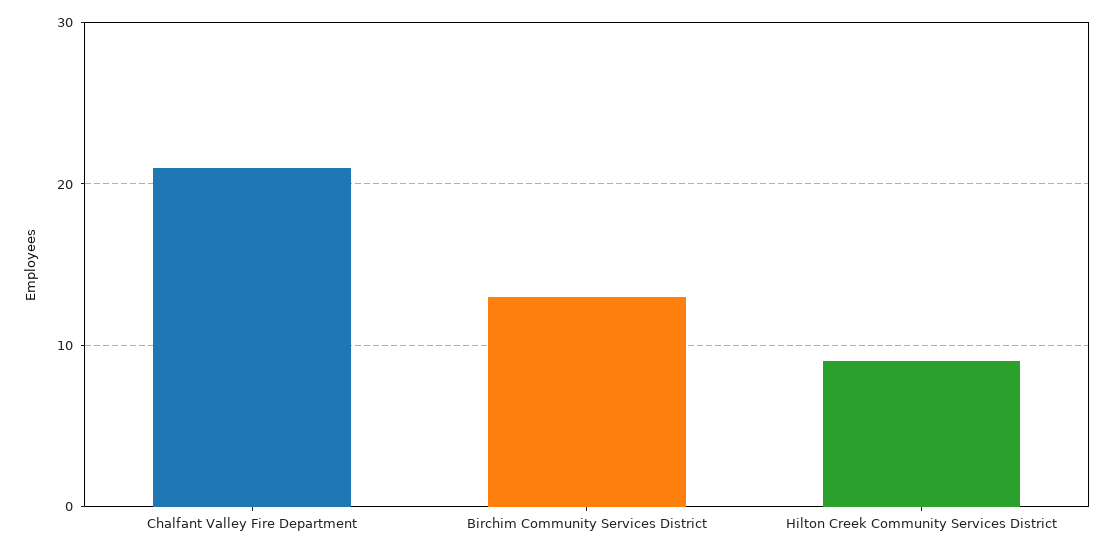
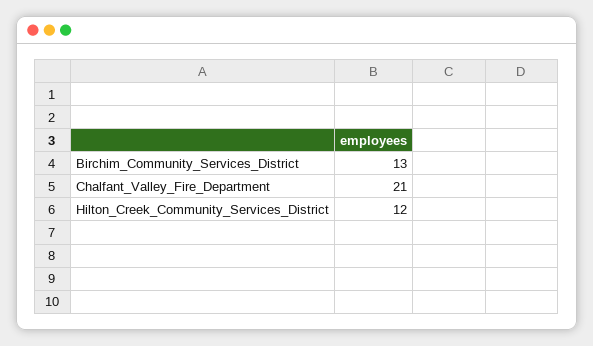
  {
    "Chalfant Valley Fire Department": 21,
    "Birchim Community Services District": 13,
-   "Hilton Creek Community Services District": 9
+   "Hilton Creek Community Services District": 12
  }

